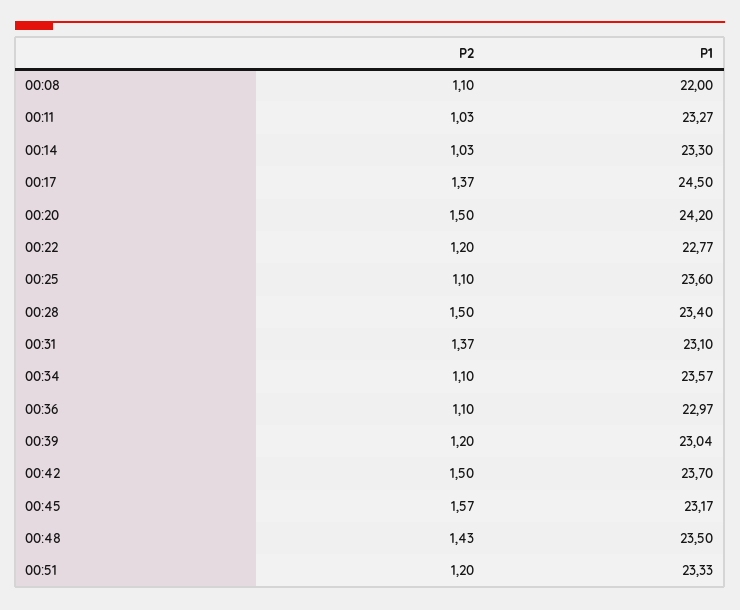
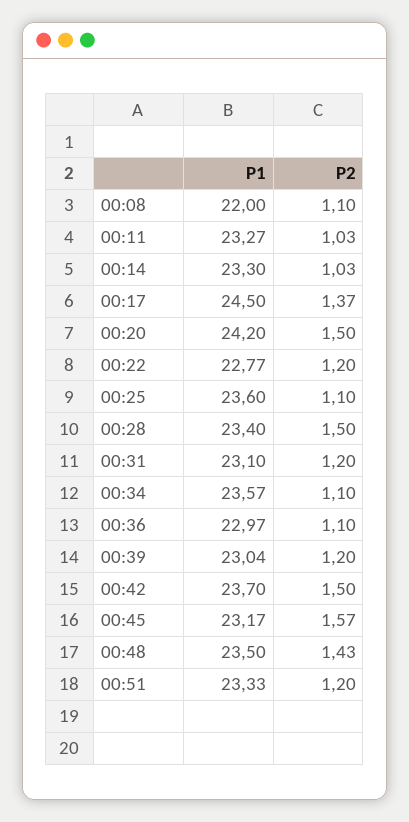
  {
    "P2": {
      "00:08": 1.1,
      "00:11": 1.03,
      "00:14": 1.03,
      "00:17": 1.37,
      "00:20": 1.5,
      "00:22": 1.2,
      "00:25": 1.1,
      "00:28": 1.5,
-     "00:31": 1.37,
+     "00:31": 1.2,
      "00:34": 1.1,
      "00:36": 1.1,
      "00:39": 1.2,
      "00:42": 1.5,
      "00:45": 1.57,
      "00:48": 1.43,
      "00:51": 1.2
    },
    "P1": {
      "00:08": 22,
      "00:11": 23.27,
      "00:14": 23.3,
      "00:17": 24.5,
      "00:20": 24.2,
      "00:22": 22.77,
      "00:25": 23.6,
      "00:28": 23.4,
      "00:31": 23.1,
      "00:34": 23.57,
      "00:36": 22.97,
      "00:39": 23.04,
      "00:42": 23.7,
      "00:45": 23.17,
      "00:48": 23.5,
      "00:51": 23.33
    }
  }

